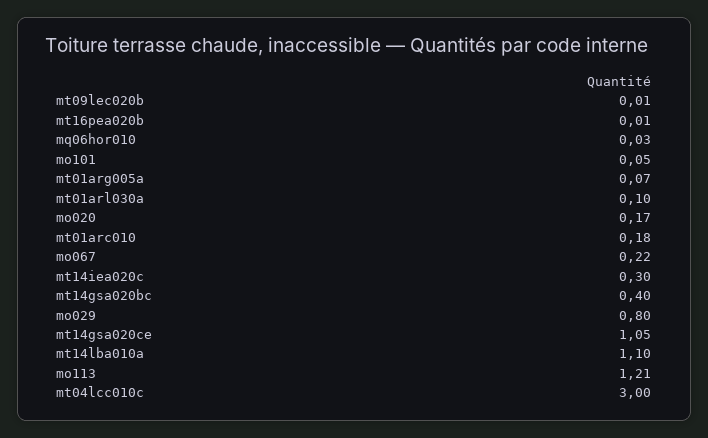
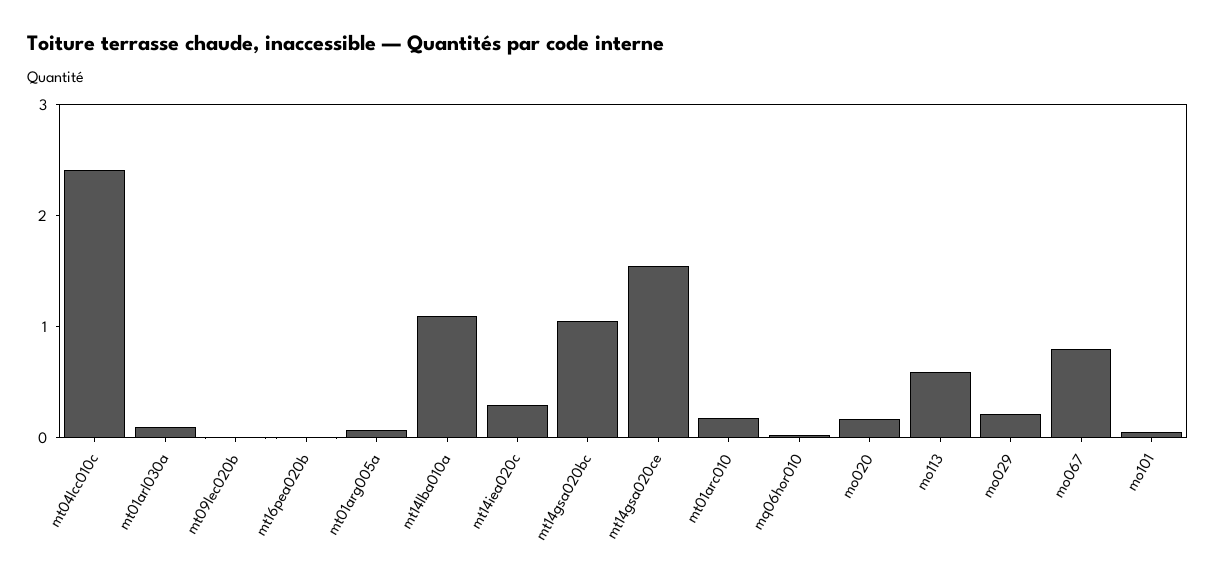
  {
    "mt09lec020b": 0.01,
    "mt16pea020b": 0.01,
    "mq06hor010": 0.03,
    "mo101": 0.05,
    "mt01arg005a": 0.07,
    "mt01arl030a": 0.1,
    "mo020": 0.17,
    "mt01arc010": 0.18,
-   "mo067": 0.22,
+   "mo067": 0.8,
    "mt14iea020c": 0.3,
-   "mt14gsa020bc": 0.4,
+   "mt14gsa020bc": 1,
-   "mo029": 0.8,
+   "mo029": 0.2,
-   "mt14gsa020ce": 1.05,
+   "mt14gsa020ce": 1.6,
    "mt14lba010a": 1.1,
-   "mo113": 1.21,
+   "mo113": 0.6,
-   "mt04lcc010c": 3
+   "mt04lcc010c": 2.4
  }

